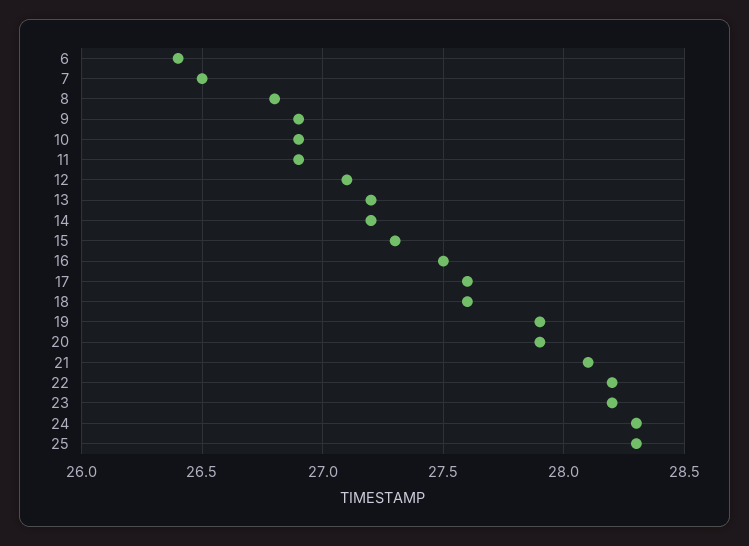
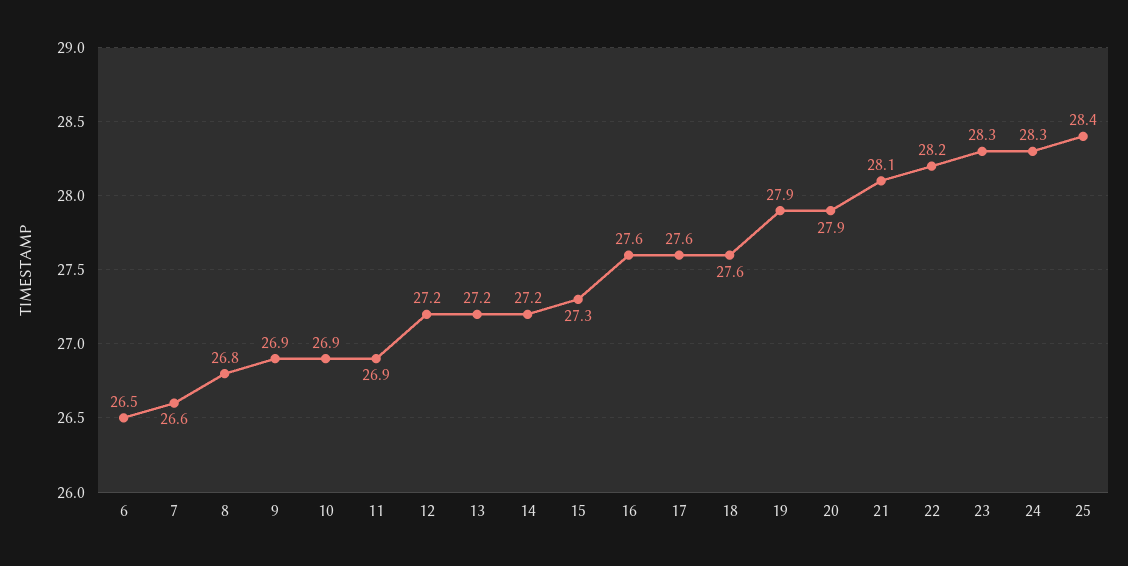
  {
-   "6": 26.4,
+   "6": 26.5,
-   "7": 26.5,
+   "7": 26.6,
    "8": 26.8,
    "9": 26.9,
    "10": 26.9,
    "11": 26.9,
-   "12": 27.1,
+   "12": 27.2,
    "13": 27.2,
    "14": 27.2,
    "15": 27.3,
-   "16": 27.5,
+   "16": 27.6,
    "17": 27.6,
    "18": 27.6,
    "19": 27.9,
    "20": 27.9,
    "21": 28.1,
    "22": 28.2,
-   "23": 28.2,
+   "23": 28.3,
    "24": 28.3,
-   "25": 28.3
+   "25": 28.4
  }

